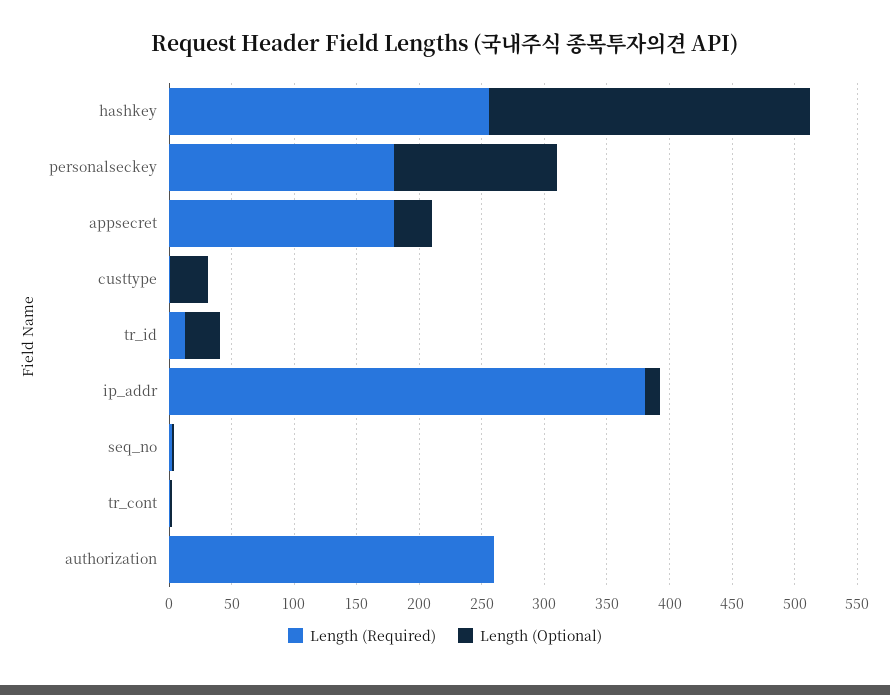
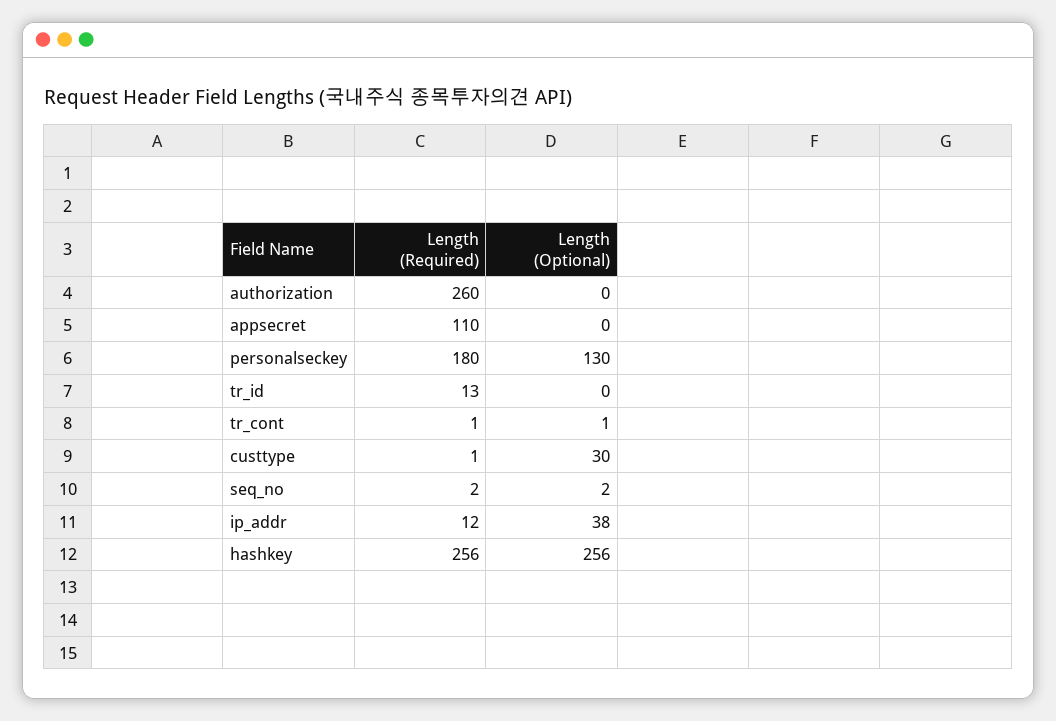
  {
    "Length (Required)": {
      "hashkey": 256,
      "personalseckey": 180,
-     "appsecret": 180,
+     "appsecret": 110,
      "custtype": 1,
      "tr_id": 13,
-     "ip_addr": 380,
+     "ip_addr": 12,
      "seq_no": 2,
      "tr_cont": 1,
      "authorization": 260
    },
    "Length (Optional)": {
      "hashkey": 256,
      "personalseckey": 130,
-     "appsecret": 30,
+     "appsecret": 0,
      "custtype": 30,
-     "tr_id": 30,
+     "tr_id": 0,
-     "ip_addr": 10,
+     "ip_addr": 38,
      "seq_no": 2,
      "tr_cont": 1,
      "authorization": 0
    }
  }

